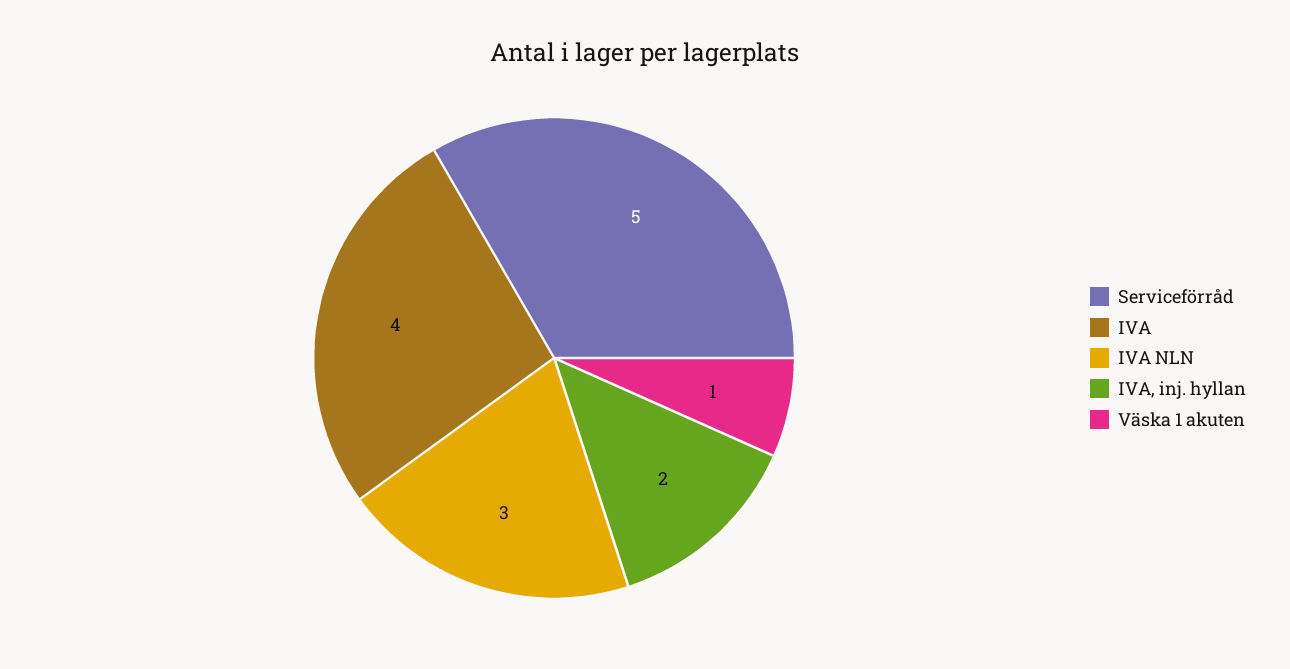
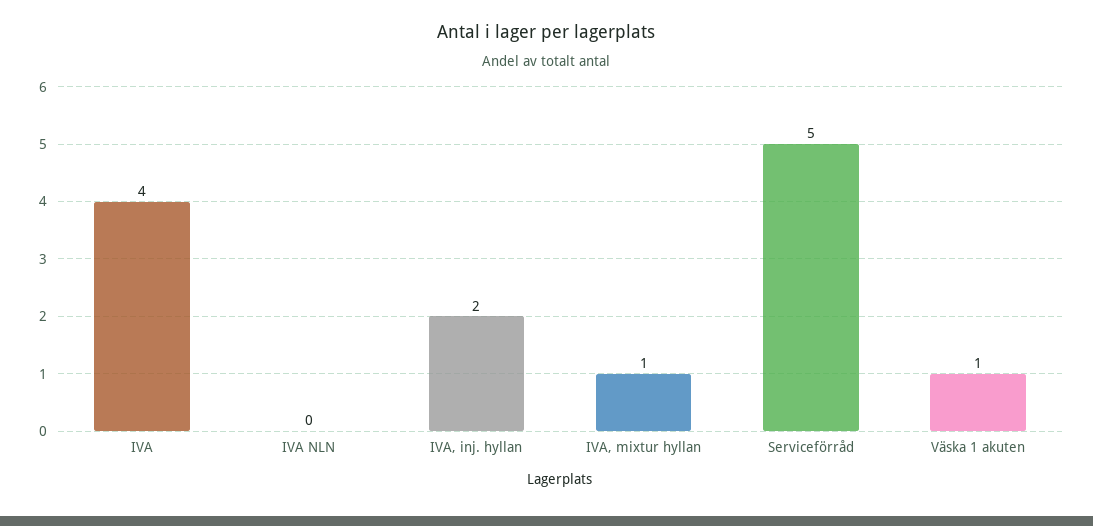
  {
    "Serviceförråd": 5,
    "IVA": 4,
-   "IVA NLN": 3,
+   "IVA NLN": 0,
    "IVA, inj. hyllan": 2,
-   "Väska 1 akuten": 1
+   "Väska 1 akuten": 1,
+   "IVA, mixtur hyllan": 1
  }

